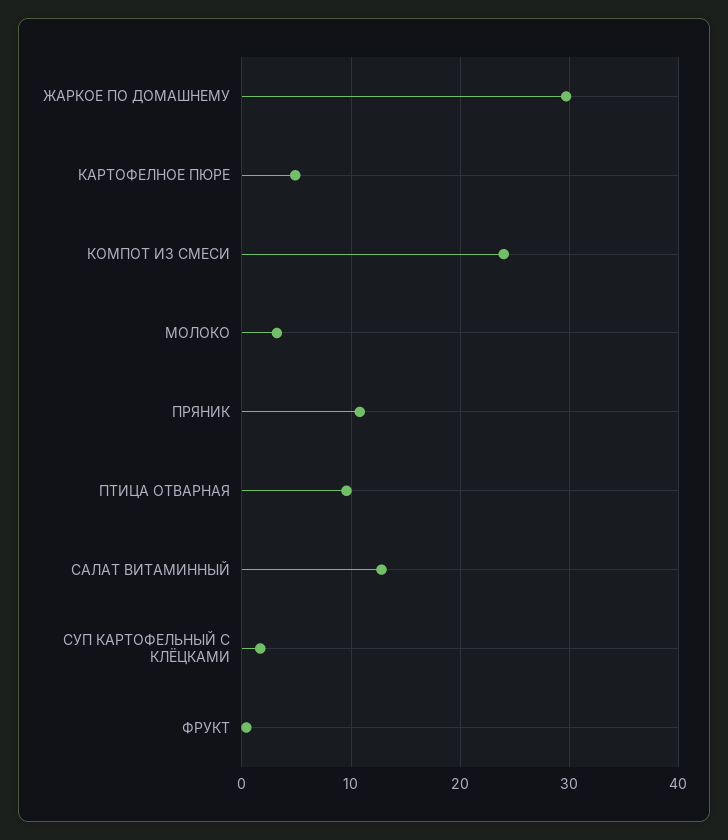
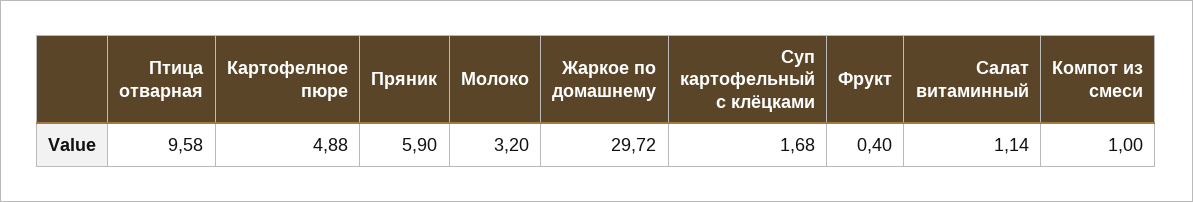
  {
    "ЖАРКОЕ ПО ДОМАШНЕМУ": 29.72,
    "КАРТОФЕЛНОЕ ПЮРЕ": 4.88,
-   "КОМПОТ ИЗ СМЕСИ": 24,
+   "КОМПОТ ИЗ СМЕСИ": 1,
    "МОЛОКО": 3.2,
-   "ПРЯНИК": 11,
+   "ПРЯНИК": 5.9,
    "ПТИЦА ОТВАРНАЯ": 9.58,
-   "САЛАТ ВИТАМИННЫЙ": 13,
+   "САЛАТ ВИТАМИННЫЙ": 1.14,
    "СУП КАРТОФЕЛЬНЫЙ С КЛЁЦКАМИ": 1.68,
    "ФРУКТ": 0.4
  }

